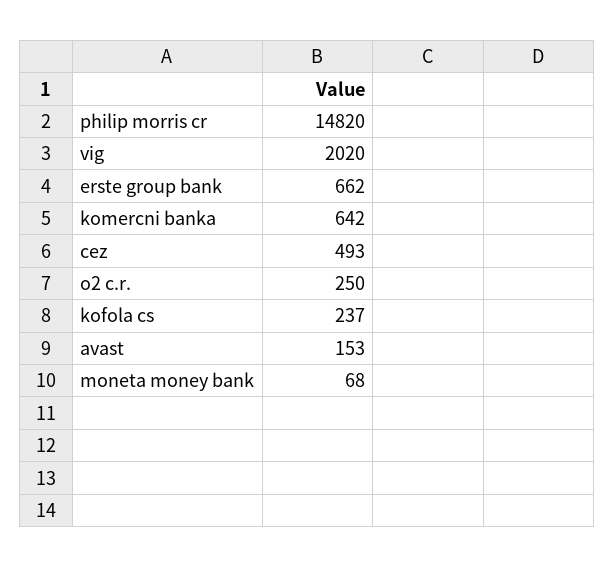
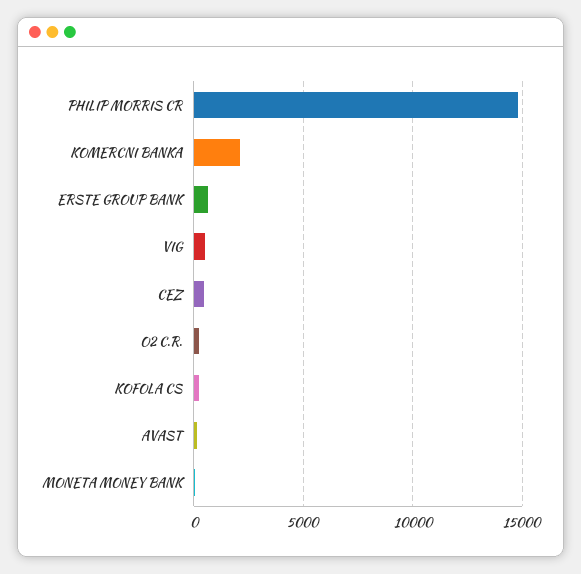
  {
    "philip morris cr": 14820,
-   "vig": 2020,
+   "vig": 500,
    "erste group bank": 662,
-   "komercni banka": 642,
+   "komercni banka": 2000,
    "cez": 493,
    "o2 c.r.": 250,
    "kofola cs": 237,
    "avast": 153,
    "moneta money bank": 68
  }

